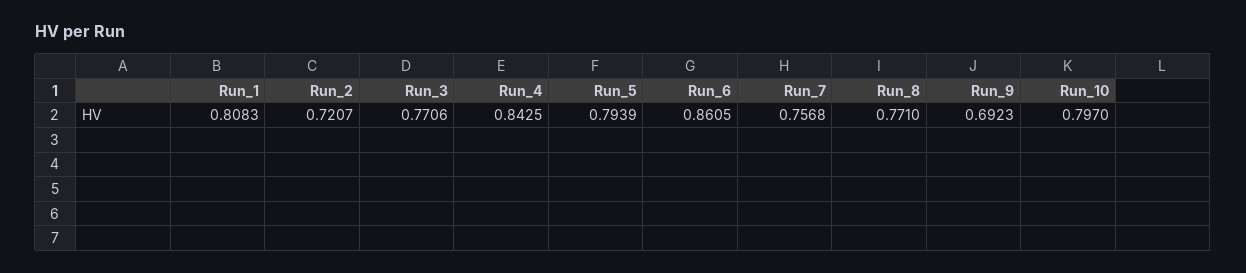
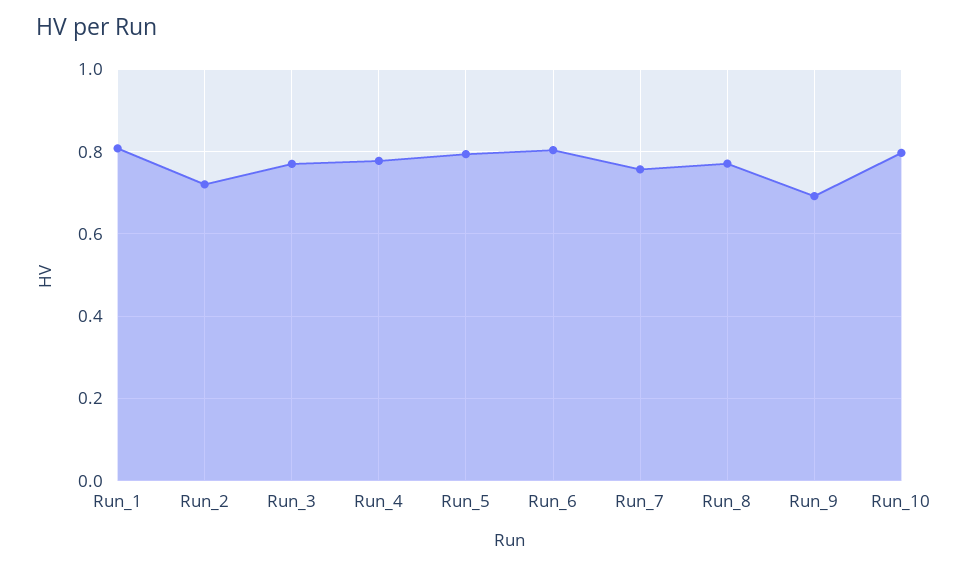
  {
    "Run_1": 0.8083,
    "Run_2": 0.7207,
    "Run_3": 0.7706,
-   "Run_4": 0.8425,
+   "Run_4": 0.78,
    "Run_5": 0.7939,
-   "Run_6": 0.8605,
+   "Run_6": 0.8,
    "Run_7": 0.7568,
    "Run_8": 0.771,
    "Run_9": 0.6923,
    "Run_10": 0.797
  }

